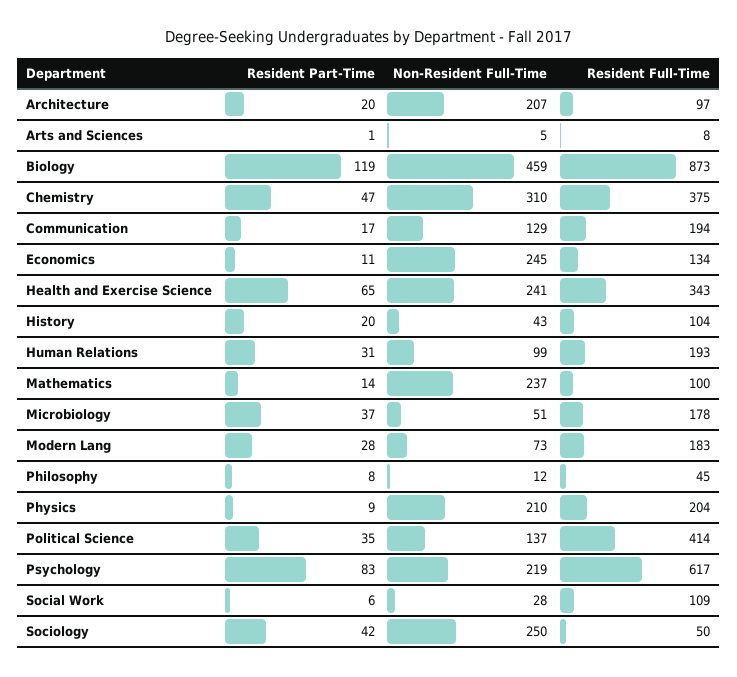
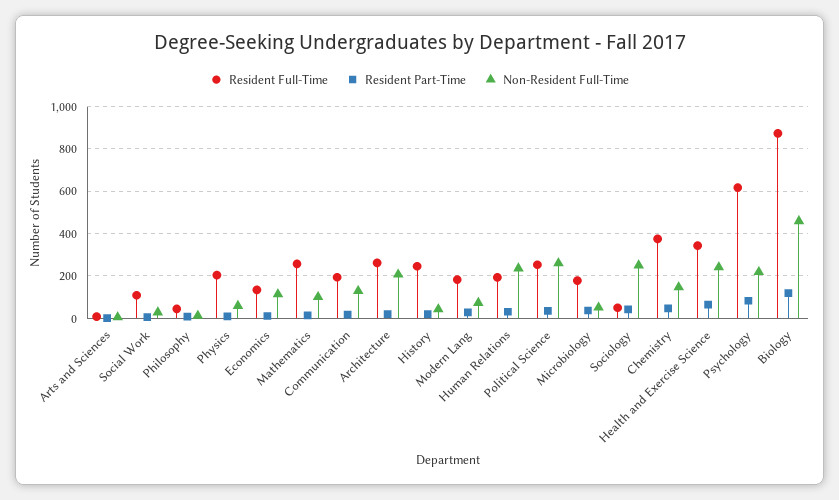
  {
    "Resident Part-Time": {
      "Architecture": 20,
      "Arts and Sciences": 1,
      "Biology": 119,
      "Chemistry": 47,
      "Communication": 17,
      "Economics": 11,
      "Health and Exercise Science": 65,
      "History": 20,
      "Human Relations": 31,
      "Mathematics": 14,
      "Microbiology": 37,
      "Modern Lang": 28,
      "Philosophy": 8,
      "Physics": 9,
      "Political Science": 35,
      "Psychology": 83,
      "Social Work": 6,
      "Sociology": 42
    },
    "Non-Resident Full-Time": {
      "Architecture": 207,
      "Arts and Sciences": 5,
      "Biology": 459,
-     "Chemistry": 310,
+     "Chemistry": 150,
      "Communication": 129,
-     "Economics": 245,
+     "Economics": 100,
      "Health and Exercise Science": 241,
      "History": 43,
-     "Human Relations": 99,
+     "Human Relations": 250,
-     "Mathematics": 237,
+     "Mathematics": 100,
      "Microbiology": 51,
      "Modern Lang": 73,
      "Philosophy": 12,
-     "Physics": 210,
+     "Physics": 50,
-     "Political Science": 137,
+     "Political Science": 250,
      "Psychology": 219,
      "Social Work": 28,
      "Sociology": 250
    },
    "Resident Full-Time": {
-     "Architecture": 97,
+     "Architecture": 250,
      "Arts and Sciences": 8,
      "Biology": 873,
      "Chemistry": 375,
      "Communication": 194,
      "Economics": 134,
      "Health and Exercise Science": 343,
-     "History": 104,
+     "History": 250,
      "Human Relations": 193,
-     "Mathematics": 100,
+     "Mathematics": 250,
      "Microbiology": 178,
      "Modern Lang": 183,
      "Philosophy": 45,
      "Physics": 204,
-     "Political Science": 414,
+     "Political Science": 250,
      "Psychology": 617,
      "Social Work": 109,
      "Sociology": 50
    }
  }

